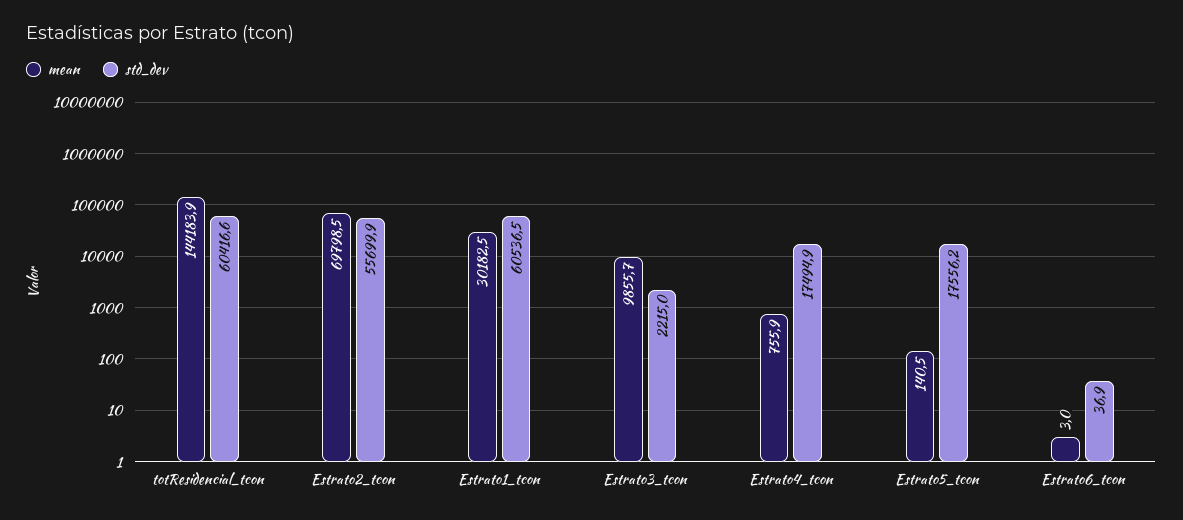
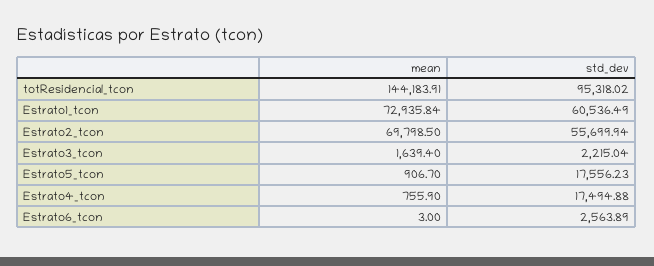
  {
    "mean": {
      "totResidencial_tcon": 144183.91,
      "Estrato2_tcon": 69798.5,
-     "Estrato1_tcon": 30182.5,
+     "Estrato1_tcon": 72935.84,
-     "Estrato3_tcon": 9855.7,
+     "Estrato3_tcon": 1639.4,
      "Estrato4_tcon": 755.9,
-     "Estrato5_tcon": 140.5,
+     "Estrato5_tcon": 906.7,
      "Estrato6_tcon": 3
    },
    "std_dev": {
-     "totResidencial_tcon": 60416.6,
+     "totResidencial_tcon": 95318.02,
      "Estrato2_tcon": 55699.94,
      "Estrato1_tcon": 60536.49,
      "Estrato3_tcon": 2215.04,
      "Estrato4_tcon": 17494.88,
      "Estrato5_tcon": 17556.23,
-     "Estrato6_tcon": 36.9
+     "Estrato6_tcon": 2563.89
    }
  }

